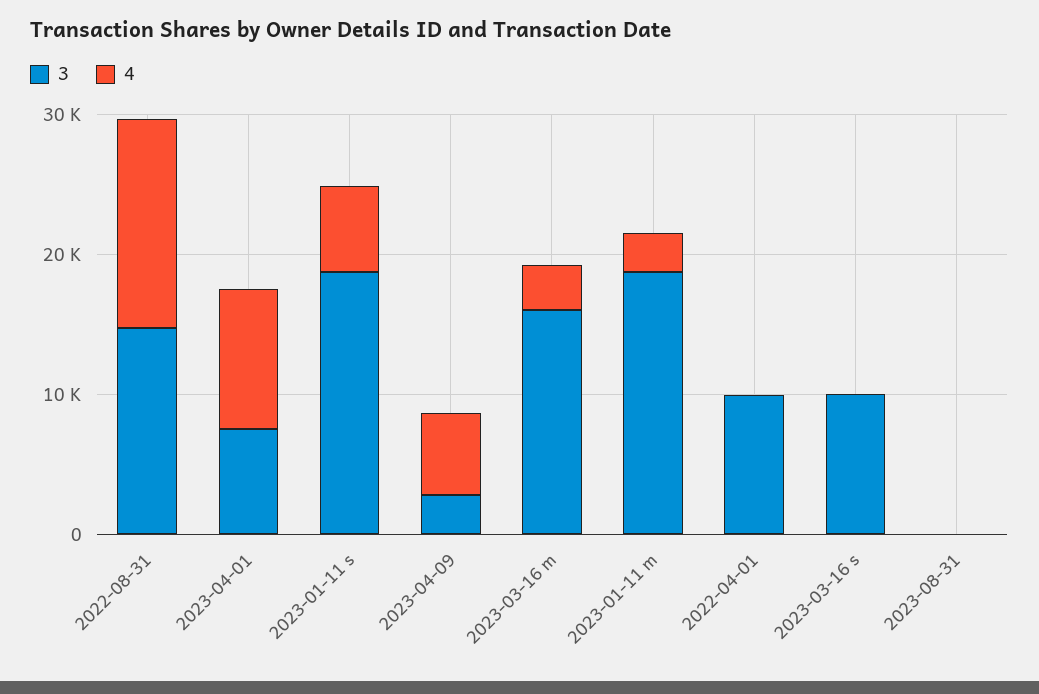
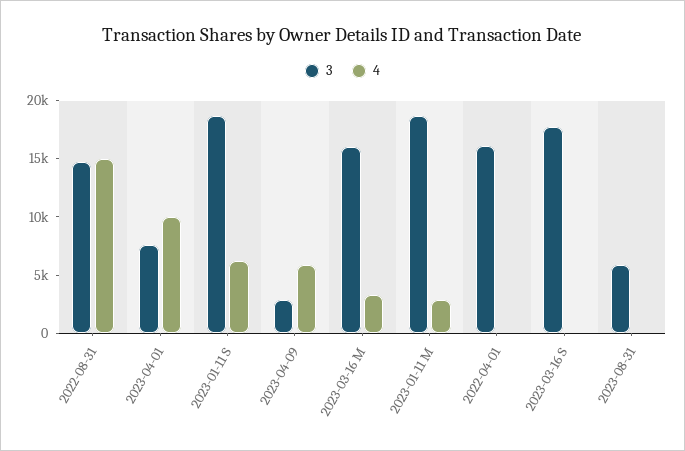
  {
    "3": {
      "2022-08-31": 15000,
      "2023-04-01": 8000,
      "2023-01-11 s": 19000,
      "2023-04-09": 3000,
      "2023-03-16 m": 16000,
      "2023-01-11 m": 19000,
-     "2022-04-01": 10000,
+     "2022-04-01": 16000,
-     "2023-03-16 s": 10000,
+     "2023-03-16 s": 18000,
-     "2023-08-31": 0
+     "2023-08-31": 6000
    },
    "4": {
      "2022-08-31": 15000,
      "2023-04-01": 10000,
      "2023-01-11 s": 6000,
      "2023-04-09": 6000,
      "2023-03-16 m": 3000,
      "2023-01-11 m": 3000,
      "2022-04-01": 0,
      "2023-03-16 s": 0,
      "2023-08-31": 0
    }
  }

